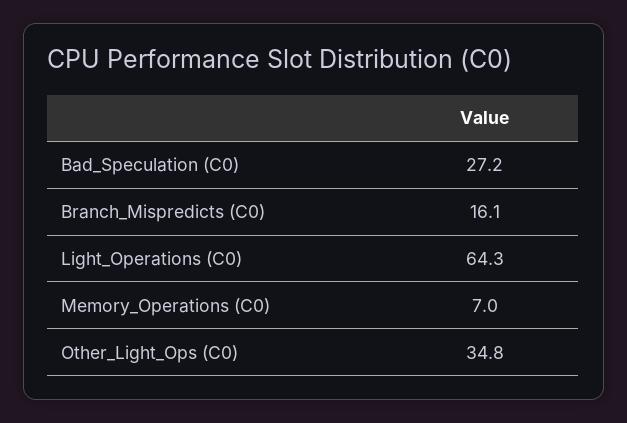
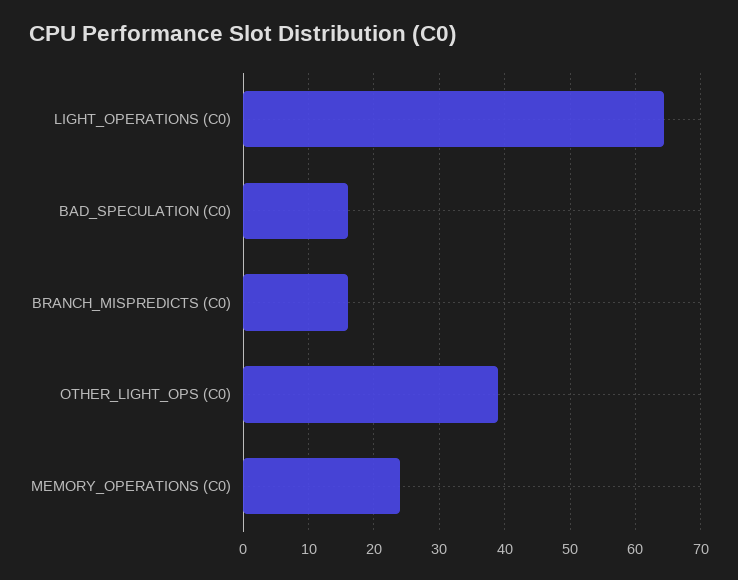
  {
-   "Bad_Speculation (C0)": 27.2,
+   "Bad_Speculation (C0)": 16,
    "Branch_Mispredicts (C0)": 16.1,
    "Light_Operations (C0)": 64.3,
-   "Memory_Operations (C0)": 7,
+   "Memory_Operations (C0)": 24,
-   "Other_Light_Ops (C0)": 34.8
+   "Other_Light_Ops (C0)": 39
  }

